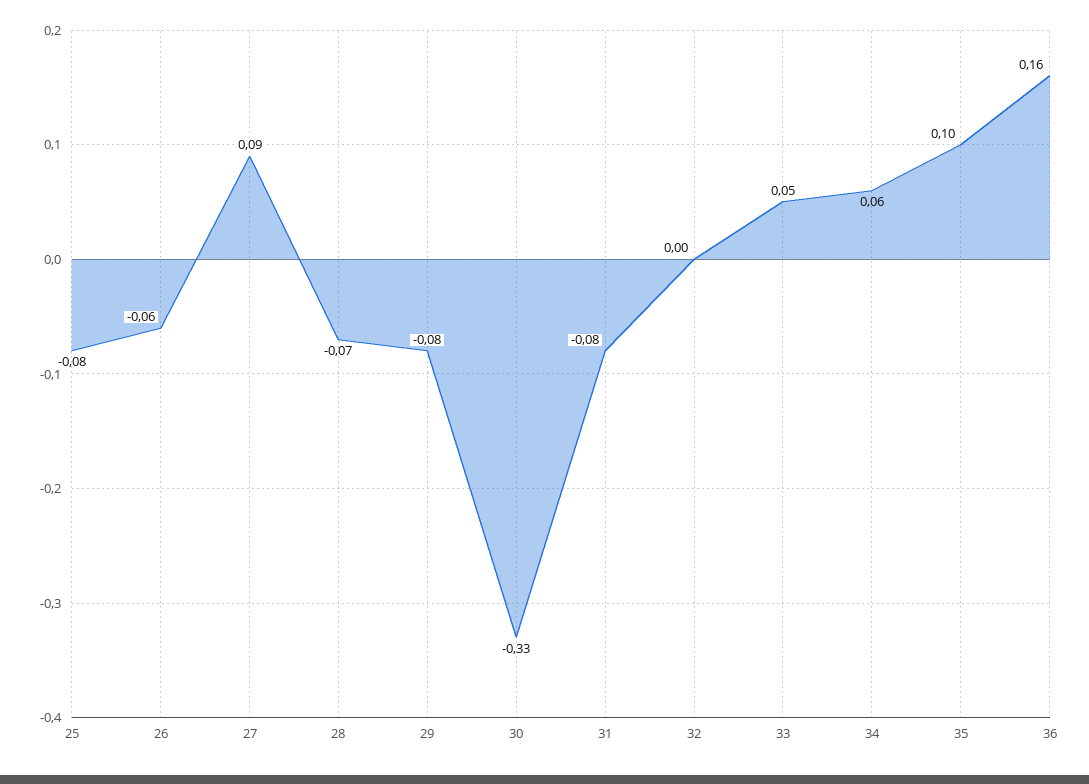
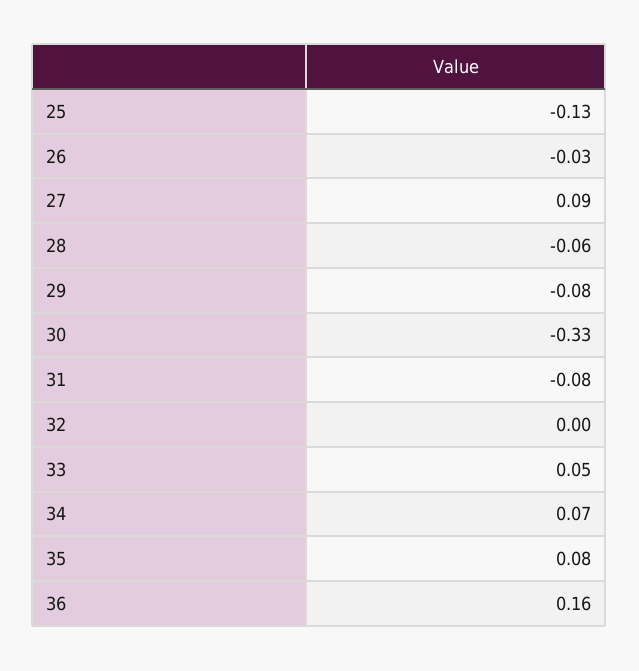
  {
-   "25": -0.08,
+   "25": -0.13,
-   "26": -0.06,
+   "26": -0.03,
    "27": 0.09,
-   "28": -0.07,
+   "28": -0.06,
    "29": -0.08,
    "30": -0.33,
    "31": -0.08,
    "32": 0,
    "33": 0.05,
-   "34": 0.06,
+   "34": 0.07,
-   "35": 0.1,
+   "35": 0.08,
    "36": 0.16
  }

